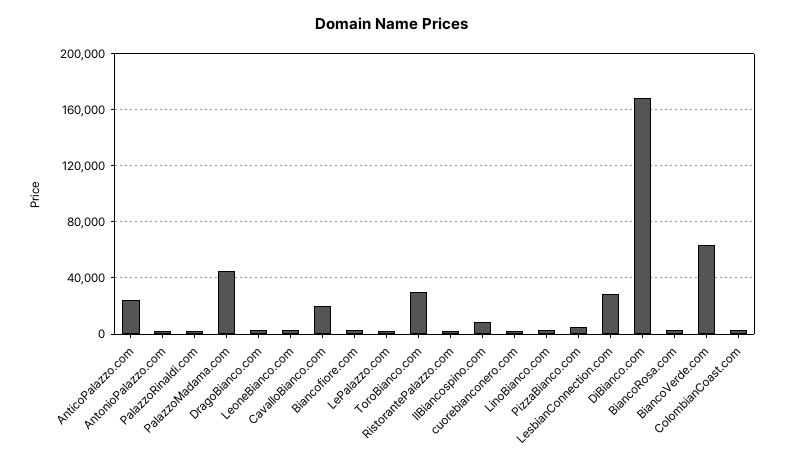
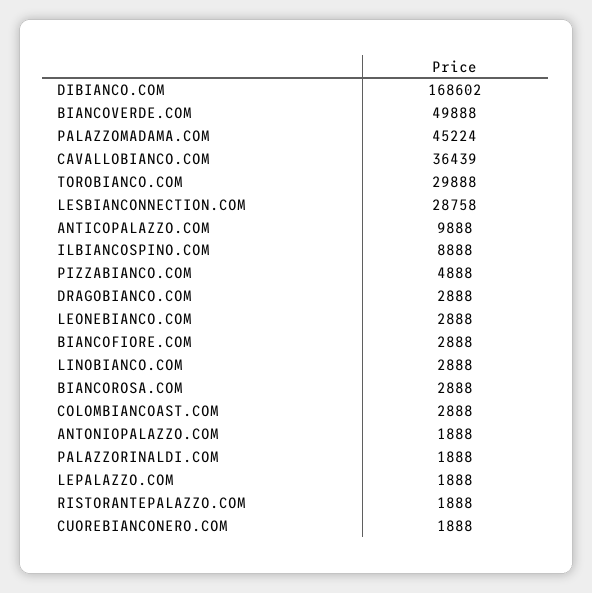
  {
-   "AnticoPalazzo.com": 25000,
+   "AnticoPalazzo.com": 9888,
    "AntonioPalazzo.com": 1888,
    "PalazzoRinaldi.com": 1888,
    "PalazzoMadama.com": 45224,
    "DragoBianco.com": 2888,
    "LeoneBianco.com": 2888,
-   "CavalloBianco.com": 20000,
+   "CavalloBianco.com": 36439,
    "Biancofiore.com": 2888,
    "LePalazzo.com": 1888,
    "ToroBianco.com": 29888,
    "RistorantePalazzo.com": 1888,
    "IlBiancospino.com": 8888,
    "cuorebianconero.com": 1888,
    "LinoBianco.com": 2888,
    "PizzaBianco.com": 4888,
    "LesbianConnection.com": 28758,
    "DiBianco.com": 168602,
    "BiancoRosa.com": 2888,
-   "BiancoVerde.com": 65000,
+   "BiancoVerde.com": 49888,
    "ColombianCoast.com": 2888
  }

